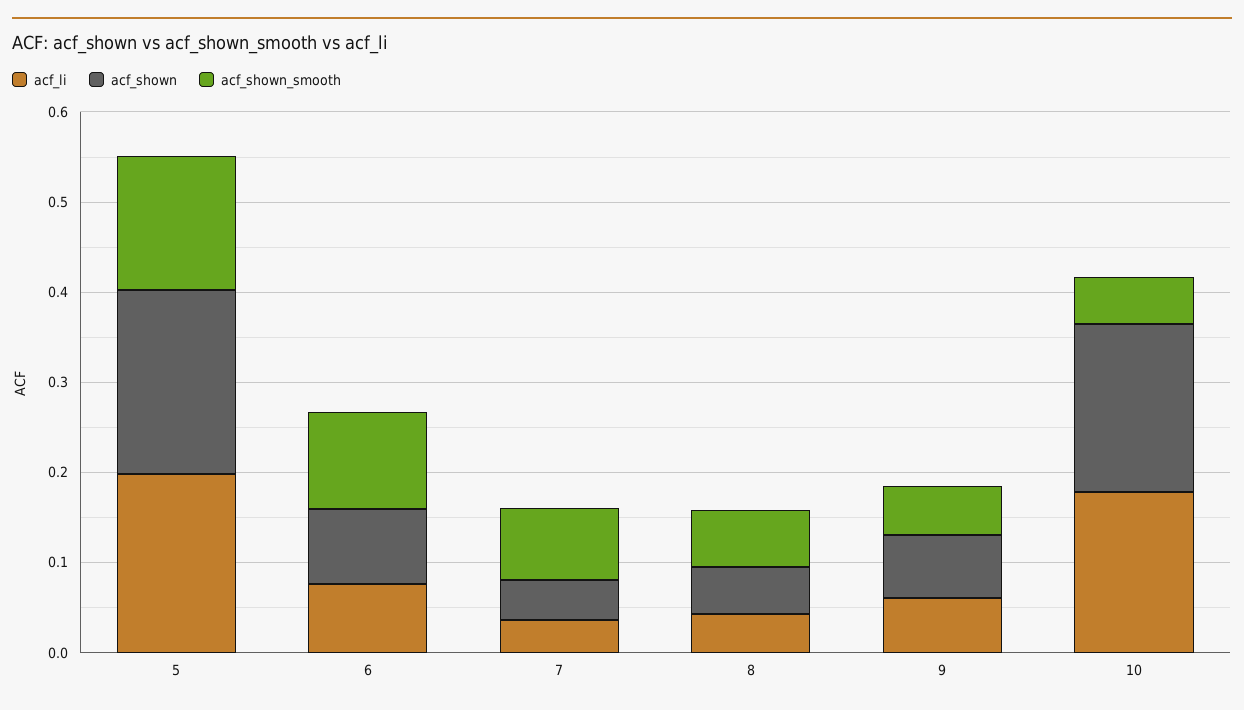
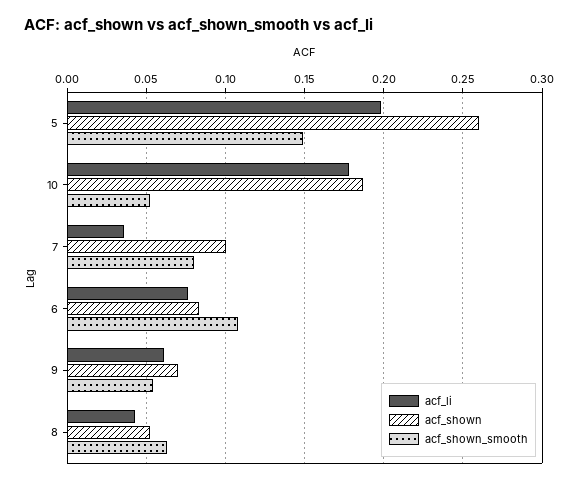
  {
    "acf_li": {
      "5": 0.2,
      "6": 0.075,
      "7": 0.035,
      "8": 0.045,
      "9": 0.06,
      "10": 0.18
    },
    "acf_shown": {
-     "5": 0.2,
+     "5": 0.26,
      "6": 0.085,
-     "7": 0.04,
+     "7": 0.1,
      "8": 0.05,
      "9": 0.07,
      "10": 0.185
    },
    "acf_shown_smooth": {
      "5": 0.15,
      "6": 0.11,
      "7": 0.08,
      "8": 0.065,
      "9": 0.055,
      "10": 0.05
    }
  }

